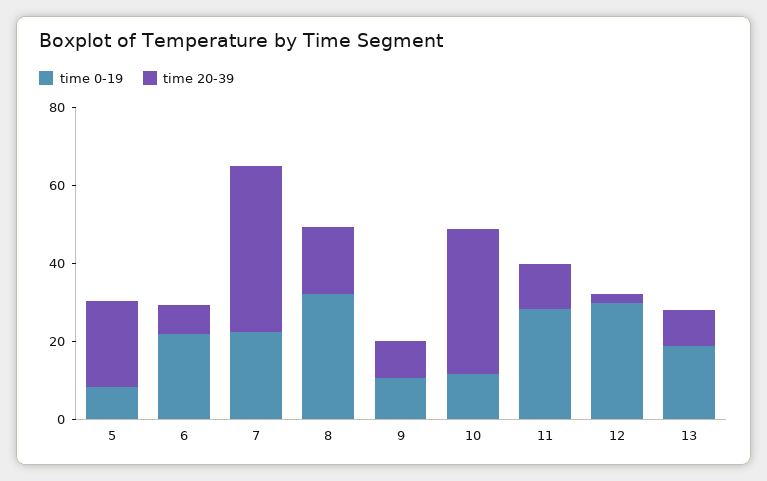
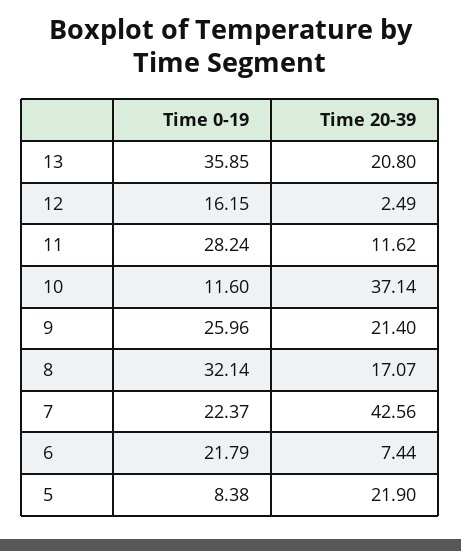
  {
    "time 0-19": {
      "5": 8.38,
      "6": 21.79,
      "7": 22.37,
      "8": 32.14,
-     "9": 10,
+     "9": 25.96,
      "10": 11.6,
      "11": 28.24,
-     "12": 30,
+     "12": 16.15,
-     "13": 20
+     "13": 35.85
    },
    "time 20-39": {
      "5": 21.9,
      "6": 7.44,
      "7": 42.56,
      "8": 17.07,
-     "9": 10,
+     "9": 21.4,
      "10": 37.14,
      "11": 11.62,
      "12": 2.49,
-     "13": 10
+     "13": 20.8
    }
  }

